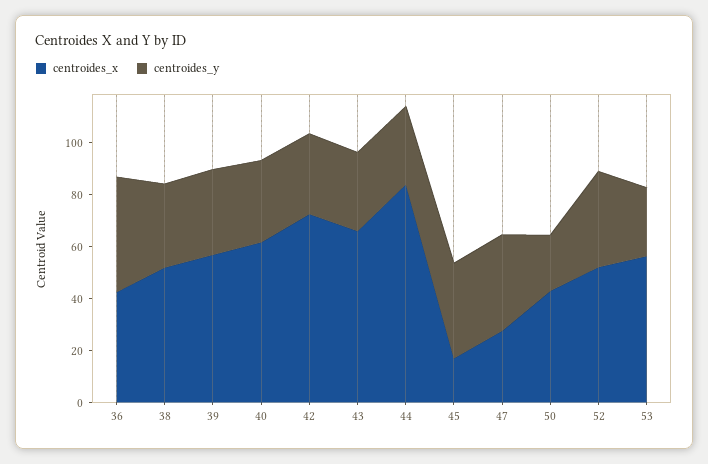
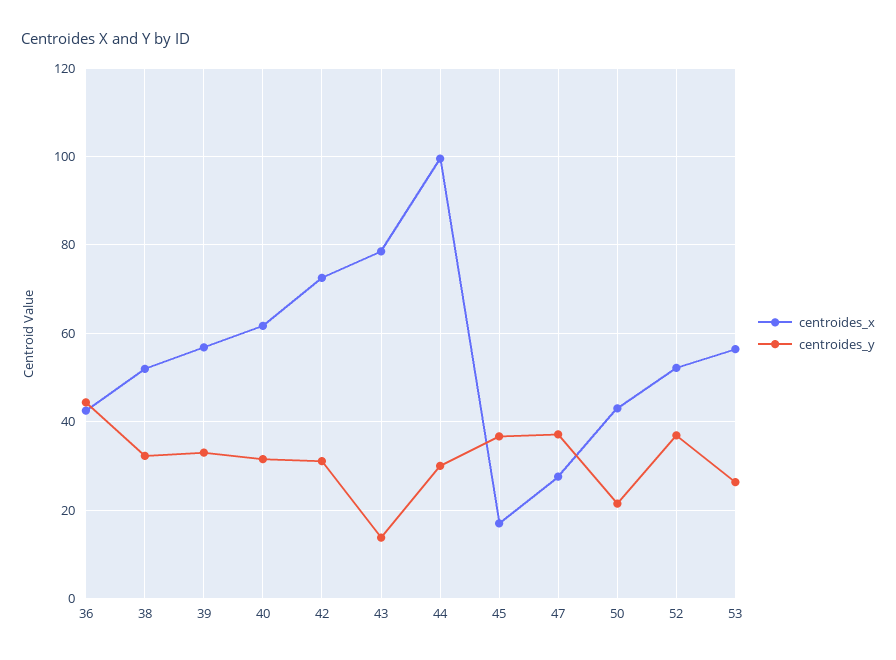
  {
    "centroides_x": {
      "36": 42,
      "38": 52,
      "39": 56,
      "40": 62,
      "42": 72,
-     "43": 65,
+     "43": 78,
-     "44": 85,
+     "44": 100,
      "45": 18,
      "47": 28,
      "50": 44,
      "52": 52,
      "53": 56
    },
    "centroides_y": {
      "36": 44,
      "38": 32,
      "39": 34,
      "40": 32,
      "42": 32,
-     "43": 30,
+     "43": 14,
      "44": 30,
      "45": 36,
      "47": 38,
      "50": 22,
      "52": 36,
      "53": 26
    }
  }

